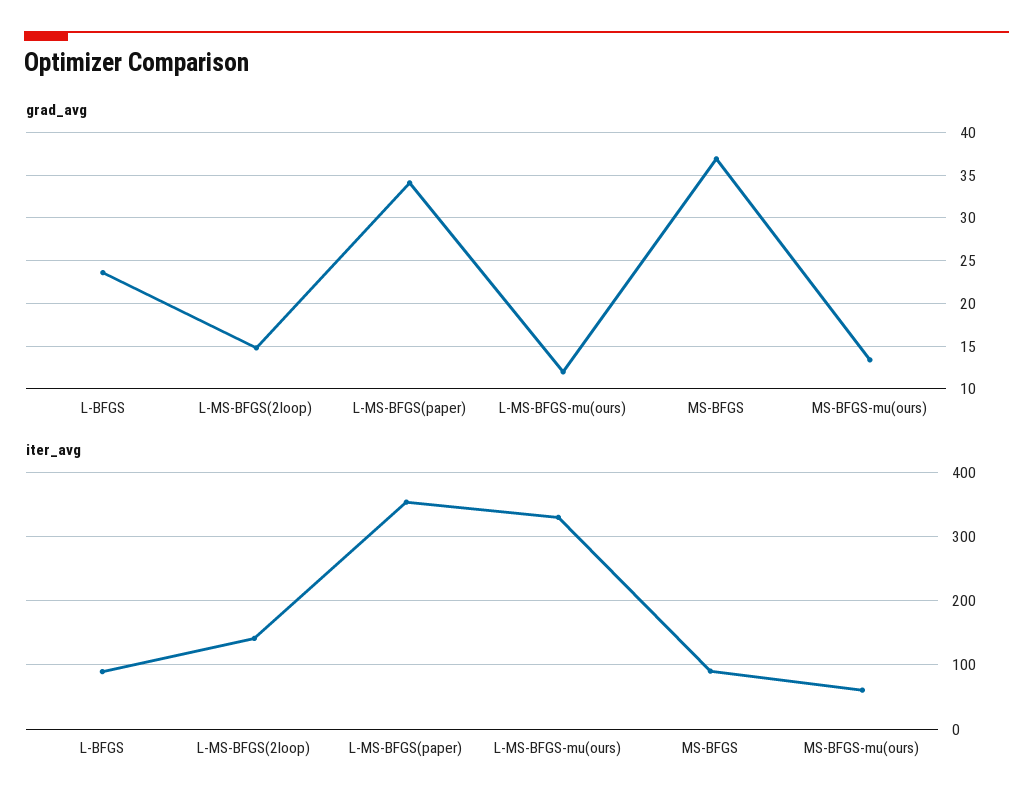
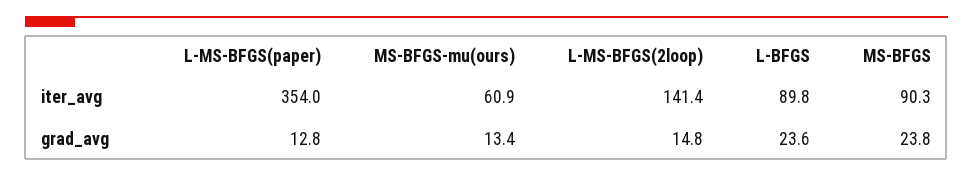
  {
    "grad_avg": {
      "L-BFGS": 23.6,
      "L-MS-BFGS(2loop)": 14.8,
-     "L-MS-BFGS(paper)": 34,
+     "L-MS-BFGS(paper)": 12.8,
-     "L-MS-BFGS-mu(ours)": 12,
-     "MS-BFGS": 37,
+     "MS-BFGS": 23.8,
      "MS-BFGS-mu(ours)": 13.4
    },
    "iter_avg": {
      "L-BFGS": 89.8,
      "L-MS-BFGS(2loop)": 141.4,
      "L-MS-BFGS(paper)": 354,
-     "L-MS-BFGS-mu(ours)": 330,
      "MS-BFGS": 90.3,
      "MS-BFGS-mu(ours)": 60.9
    }
  }

